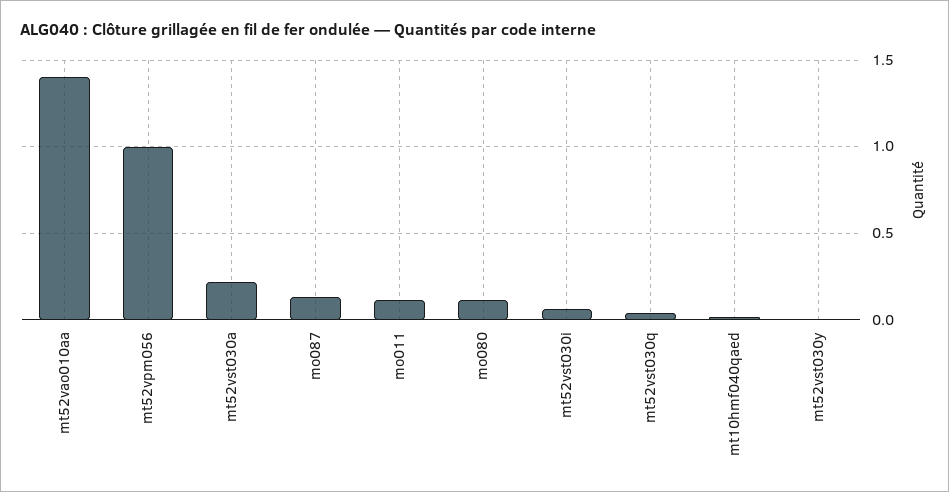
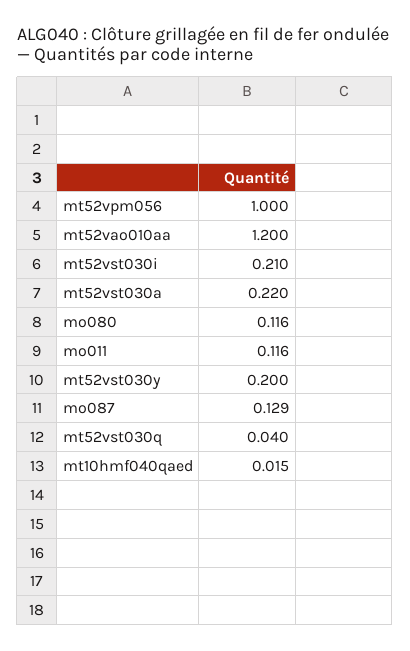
  {
-   "mt52vao010aa": 1.4,
+   "mt52vao010aa": 1.2,
    "mt52vpm056": 1,
    "mt52vst030a": 0.22,
    "mo087": 0.129,
    "mo011": 0.116,
    "mo080": 0.116,
-   "mt52vst030i": 0.05,
+   "mt52vst030i": 0.21,
    "mt52vst030q": 0.04,
    "mt10hmf040qaed": 0.015,
-   "mt52vst030y": 0
+   "mt52vst030y": 0.2
  }

